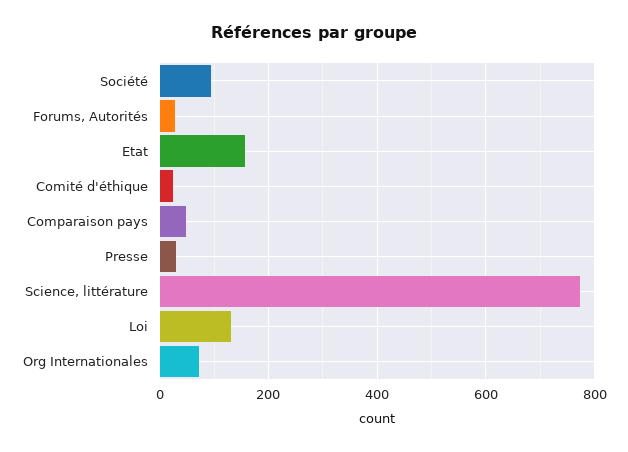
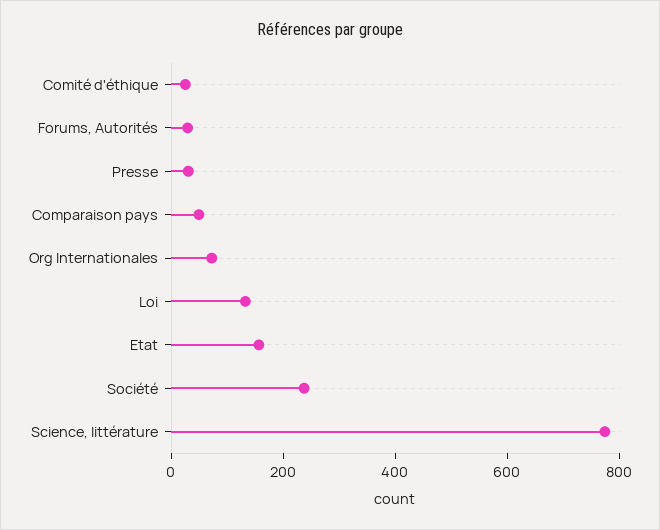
  {
-   "Société": 100,
+   "Société": 250,
    "Forums, Autorités": 20,
    "Etat": 160,
    "Comité d'éthique": 20,
    "Comparaison pays": 40,
    "Presse": 40,
    "Science, littérature": 780,
    "Loi": 140,
    "Org Internationales": 80
  }

